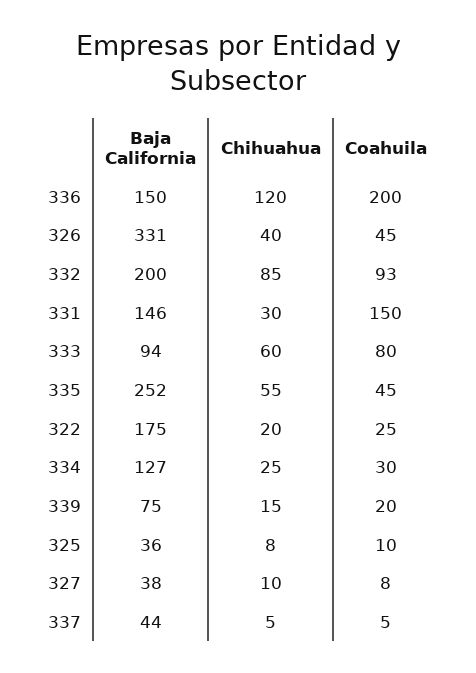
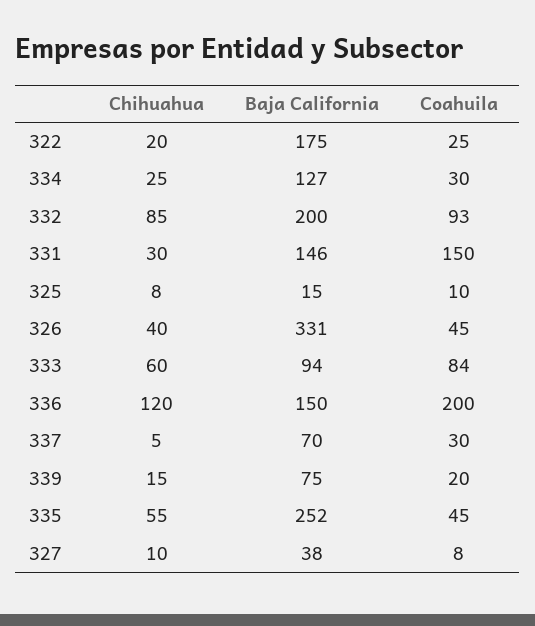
  {
    "Baja California": {
      "336": 150,
      "326": 331,
      "332": 200,
      "331": 146,
      "333": 94,
      "335": 252,
      "322": 175,
      "334": 127,
      "339": 75,
-     "325": 36,
+     "325": 15,
      "327": 38,
-     "337": 44
+     "337": 70
    },
    "Chihuahua": {
      "336": 120,
      "326": 40,
      "332": 85,
      "331": 30,
      "333": 60,
      "335": 55,
      "322": 20,
      "334": 25,
      "339": 15,
      "325": 8,
      "327": 10,
      "337": 5
    },
    "Coahuila": {
      "336": 200,
      "326": 45,
      "332": 93,
      "331": 150,
-     "333": 80,
+     "333": 84,
      "335": 45,
      "322": 25,
      "334": 30,
      "339": 20,
      "325": 10,
      "327": 8,
-     "337": 5
+     "337": 30
    }
  }

